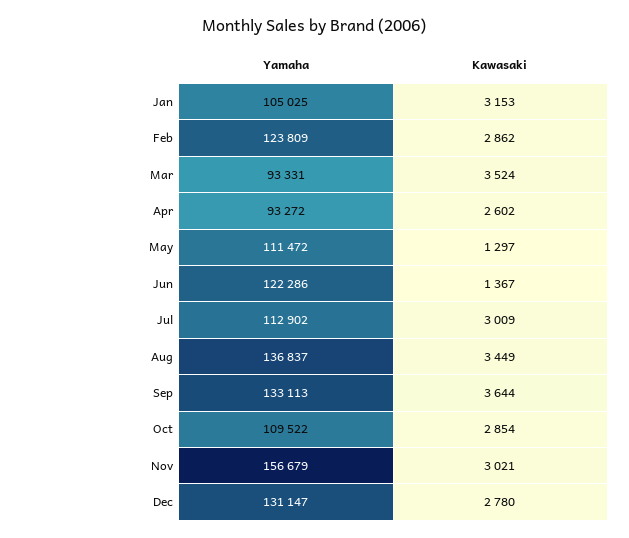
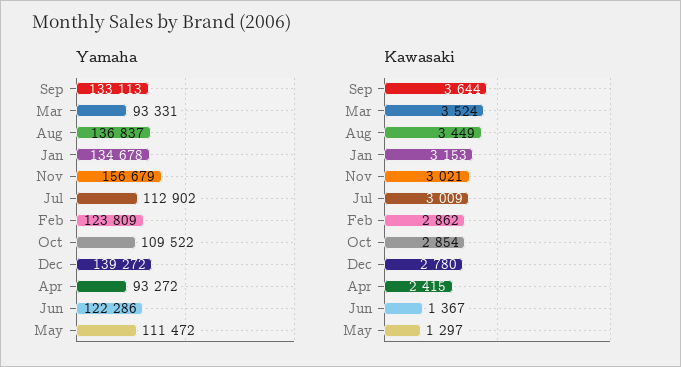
  {
    "Yamaha": {
-     "Jan": 105025,
+     "Jan": 134678,
      "Feb": 123809,
      "Mar": 93331,
      "Apr": 93272,
      "May": 111472,
      "Jun": 122286,
      "Jul": 112902,
      "Aug": 136837,
      "Sep": 133113,
      "Oct": 109522,
      "Nov": 156679,
-     "Dec": 131147
+     "Dec": 139272
    },
    "Kawasaki": {
      "Jan": 3153,
      "Feb": 2862,
      "Mar": 3524,
-     "Apr": 2602,
+     "Apr": 2415,
      "May": 1297,
      "Jun": 1367,
      "Jul": 3009,
      "Aug": 3449,
      "Sep": 3644,
      "Oct": 2854,
      "Nov": 3021,
      "Dec": 2780
    }
  }

